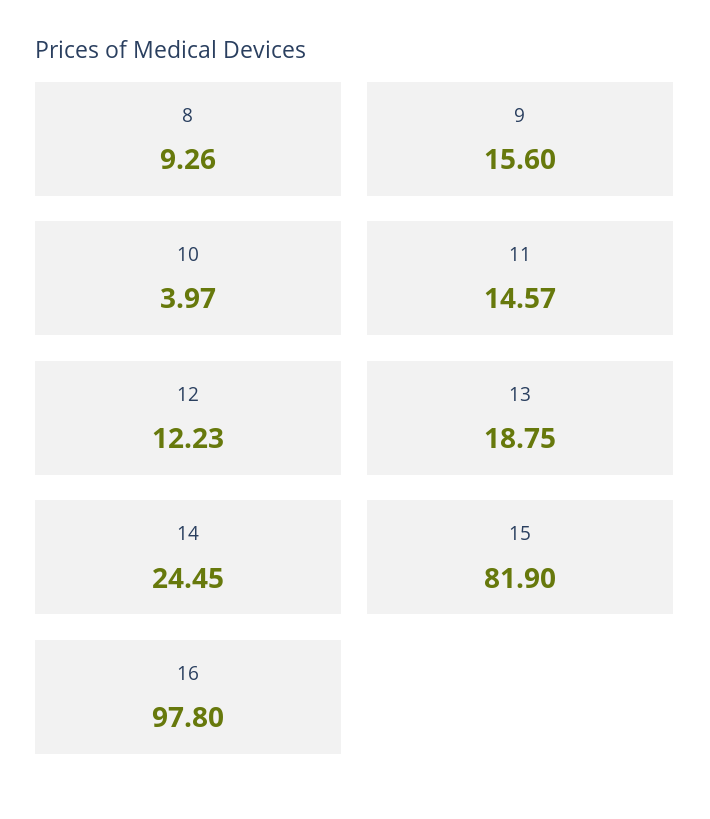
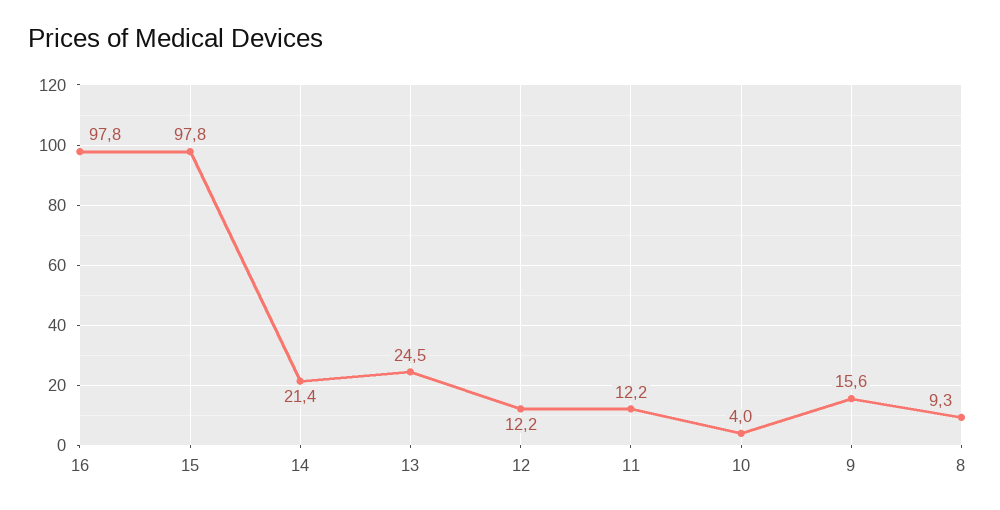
  {
    "8": 9.26,
    "9": 15.6,
    "10": 3.97,
-   "11": 14.57,
+   "11": 12.2,
    "12": 12.23,
-   "13": 18.75,
+   "13": 24.5,
-   "14": 24.45,
+   "14": 21.4,
-   "15": 81.9,
+   "15": 97.8,
    "16": 97.8
  }

